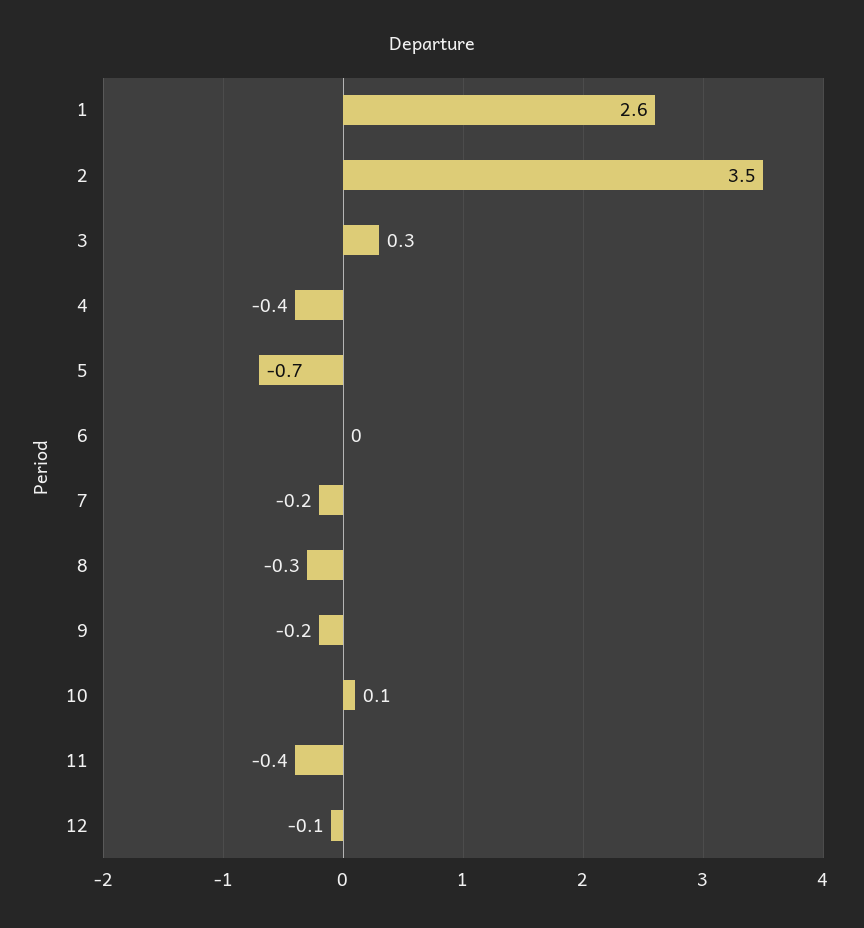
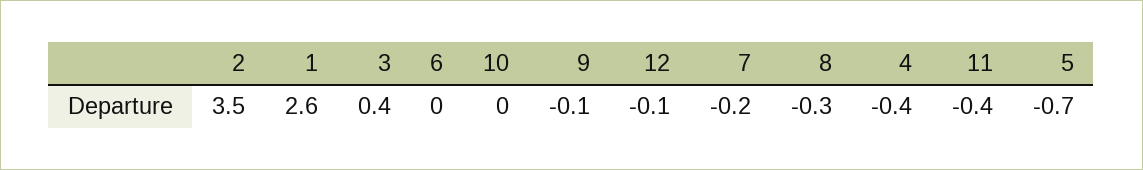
  {
    "1": 2.6,
    "2": 3.5,
-   "3": 0.3,
+   "3": 0.4,
    "4": -0.4,
    "5": -0.7,
    "6": 0,
    "7": -0.2,
    "8": -0.3,
-   "9": -0.2,
+   "9": -0.1,
-   "10": 0.1,
+   "10": 0,
    "11": -0.4,
    "12": -0.1
  }

